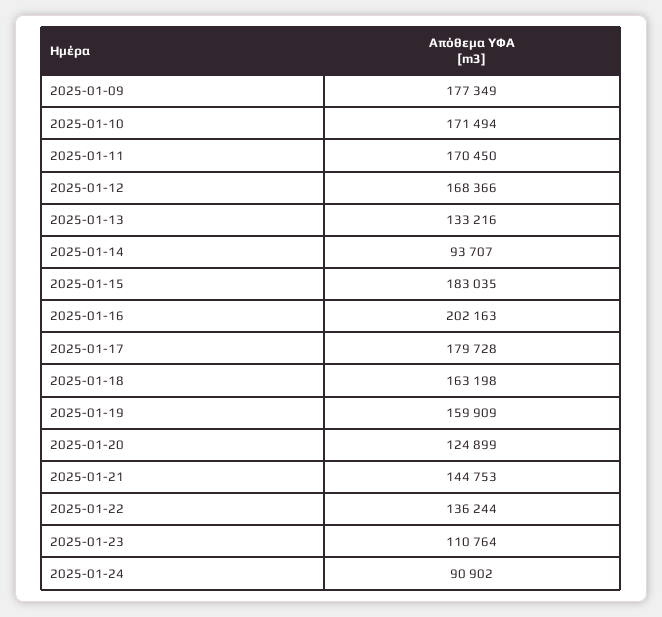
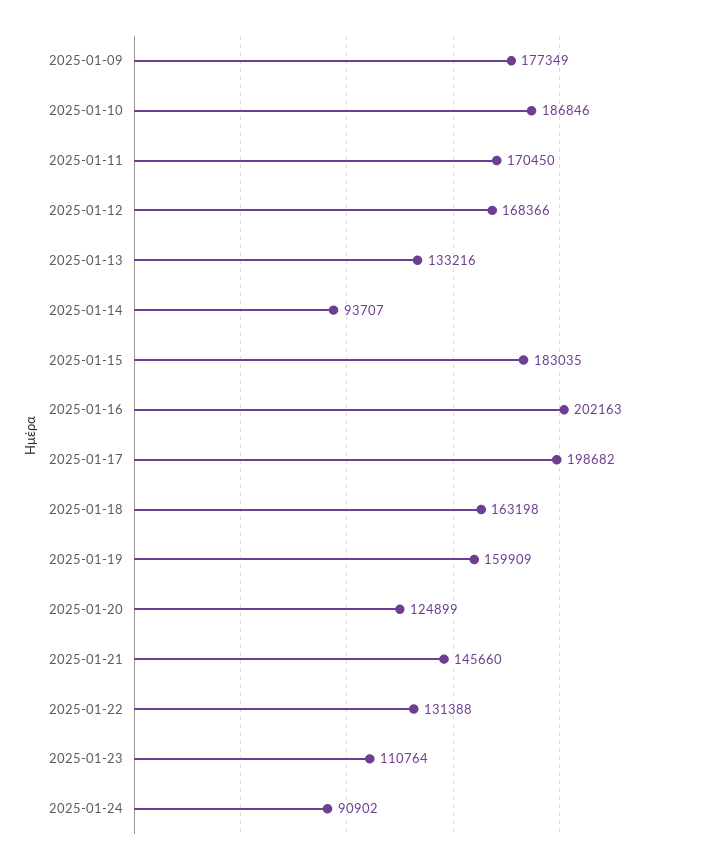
  {
    "2025-01-09": 177349,
-   "2025-01-10": 171494,
+   "2025-01-10": 186846,
    "2025-01-11": 170450,
    "2025-01-12": 168366,
    "2025-01-13": 133216,
    "2025-01-14": 93707,
    "2025-01-15": 183035,
    "2025-01-16": 202163,
-   "2025-01-17": 179728,
+   "2025-01-17": 198682,
    "2025-01-18": 163198,
    "2025-01-19": 159909,
    "2025-01-20": 124899,
-   "2025-01-21": 144753,
+   "2025-01-21": 145660,
-   "2025-01-22": 136244,
+   "2025-01-22": 131388,
    "2025-01-23": 110764,
    "2025-01-24": 90902
  }

